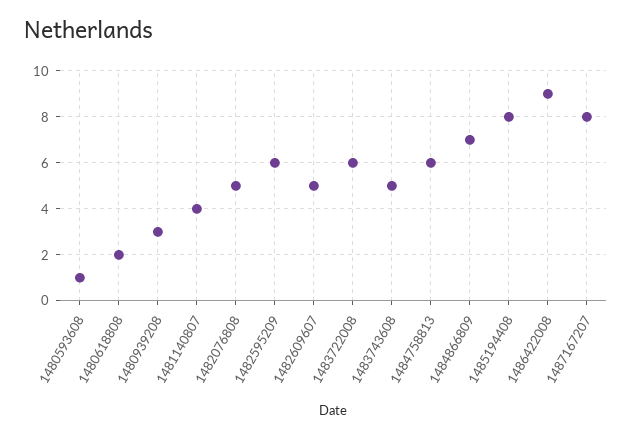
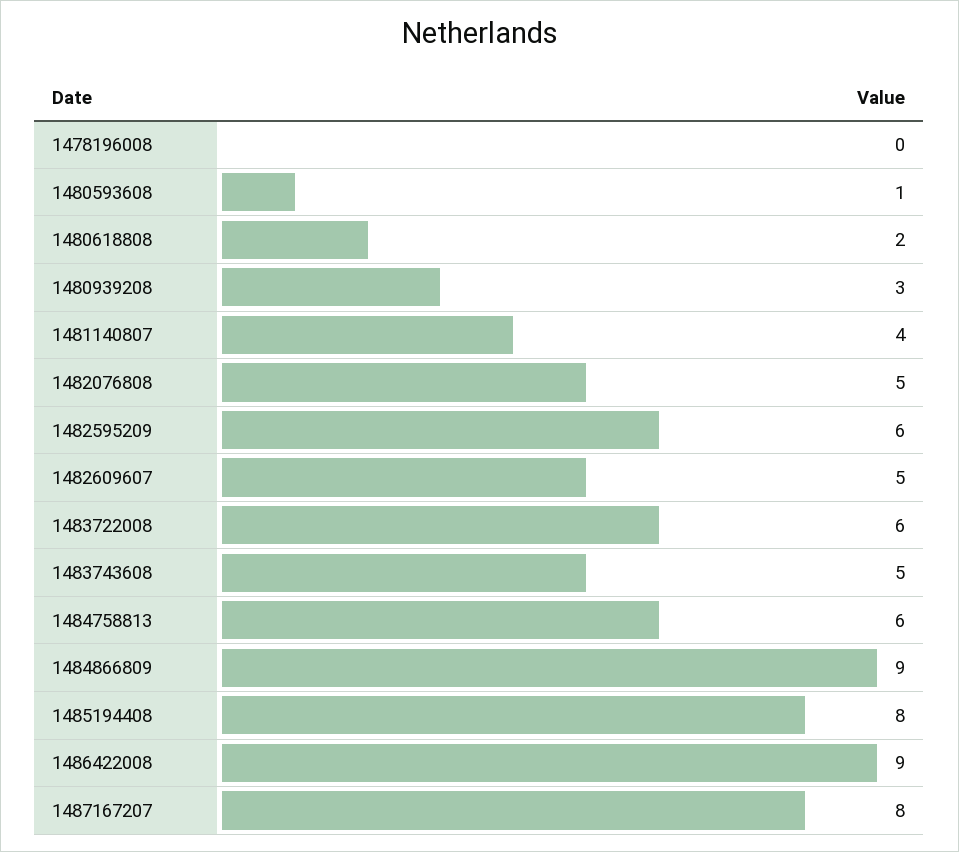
  {
    "1480593608": 1,
    "1480618808": 2,
    "1480939208": 3,
    "1481140807": 4,
    "1482076808": 5,
    "1482595209": 6,
    "1482609607": 5,
    "1483722008": 6,
    "1483743608": 5,
    "1484758813": 6,
-   "1484866809": 7,
+   "1484866809": 9,
    "1485194408": 8,
    "1486422008": 9,
-   "1487167207": 8
+   "1487167207": 8,
+   "1478196008": 0
  }

